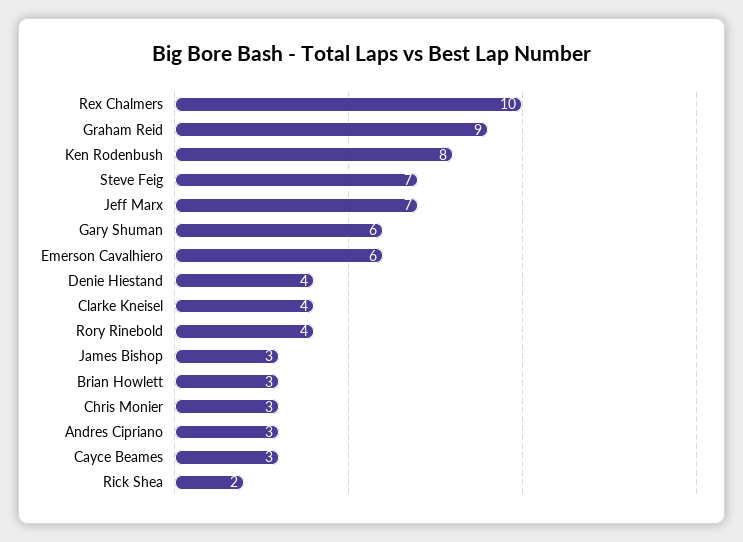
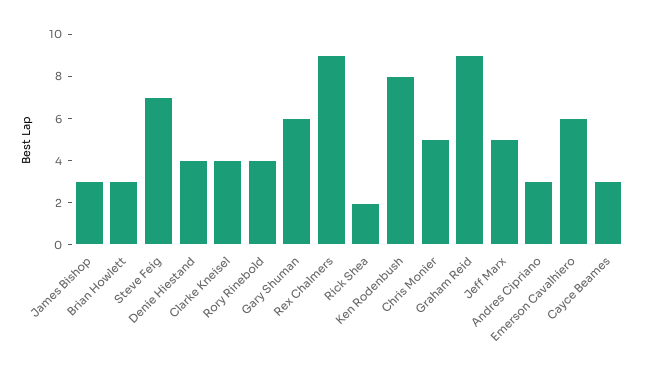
  {
-   "Rex Chalmers": 10,
+   "Rex Chalmers": 9,
    "Graham Reid": 9,
    "Ken Rodenbush": 8,
    "Steve Feig": 7,
-   "Jeff Marx": 7,
+   "Jeff Marx": 5,
    "Gary Shuman": 6,
    "Emerson Cavalhiero": 6,
    "Denie Hiestand": 4,
    "Clarke Kneisel": 4,
    "Rory Rinebold": 4,
    "James Bishop": 3,
    "Brian Howlett": 3,
-   "Chris Monier": 3,
+   "Chris Monier": 5,
    "Andres Cipriano": 3,
    "Cayce Beames": 3,
    "Rick Shea": 2
  }

